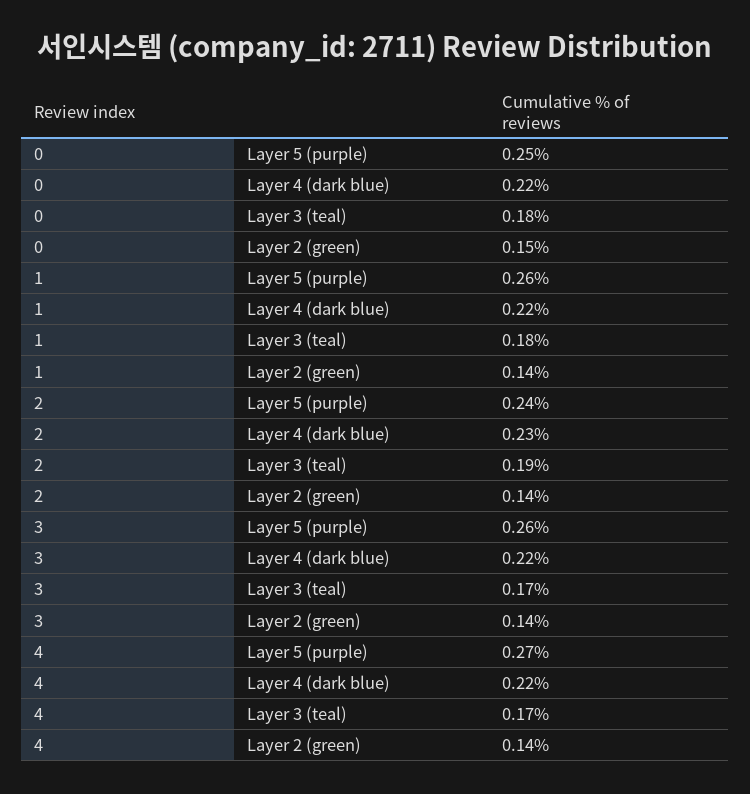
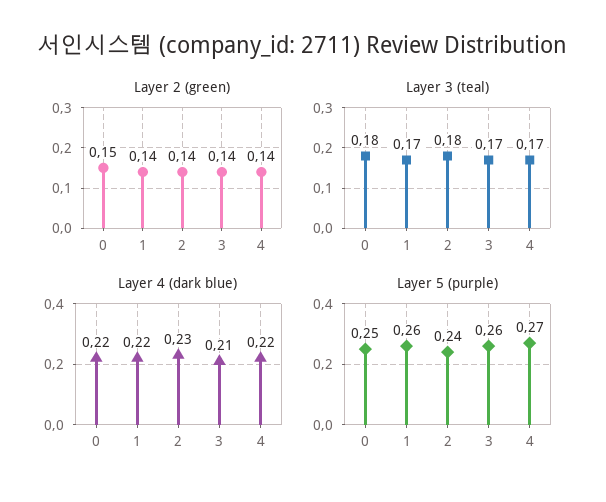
  {
    "Layer 5 (purple)": {
      "0": 0.25,
      "1": 0.26,
      "2": 0.24,
      "3": 0.26,
      "4": 0.27
    },
    "Layer 4 (dark blue)": {
      "0": 0.22,
      "1": 0.22,
      "2": 0.23,
-     "3": 0.22,
+     "3": 0.21,
      "4": 0.22
    },
    "Layer 3 (teal)": {
      "0": 0.18,
-     "1": 0.18,
+     "1": 0.17,
-     "2": 0.19,
+     "2": 0.18,
      "3": 0.17,
      "4": 0.17
    },
    "Layer 2 (green)": {
      "0": 0.15,
      "1": 0.14,
      "2": 0.14,
      "3": 0.14,
      "4": 0.14
    }
  }

